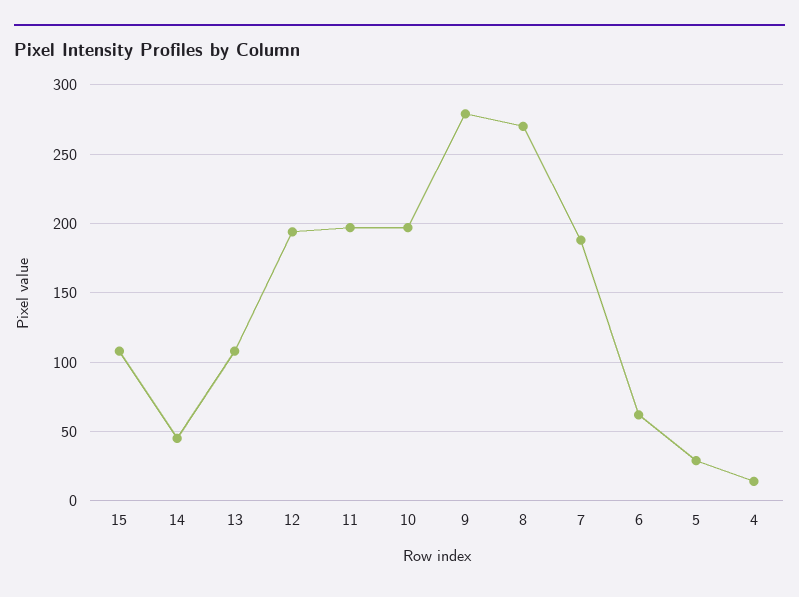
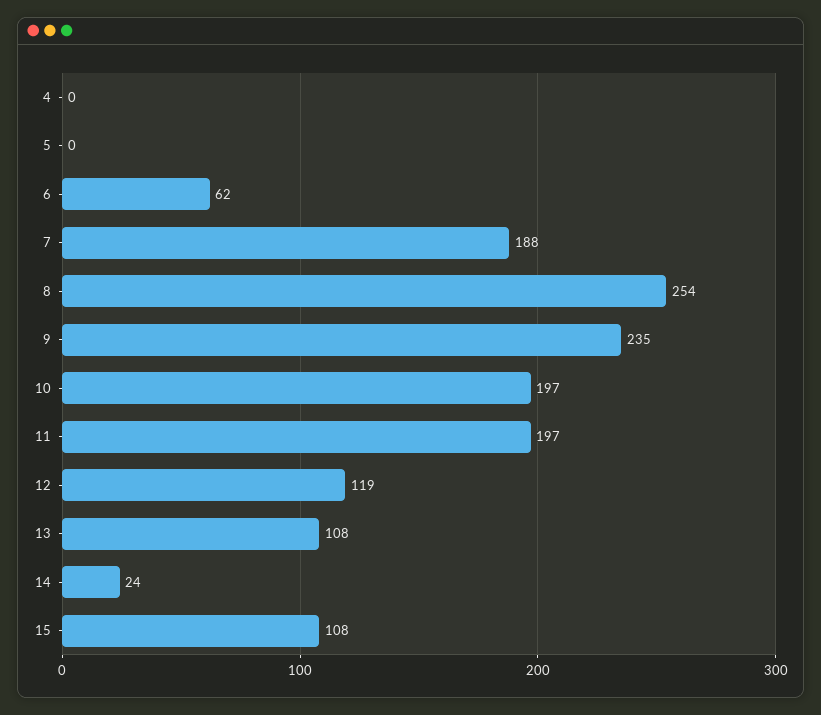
  {
    "15": 108,
-   "14": 45,
+   "14": 24,
    "13": 108,
-   "12": 195,
+   "12": 119,
    "11": 197,
    "10": 197,
-   "9": 280,
+   "9": 235,
-   "8": 270,
+   "8": 254,
    "7": 188,
    "6": 62,
-   "5": 30,
+   "5": 0,
-   "4": 15
+   "4": 0
  }

